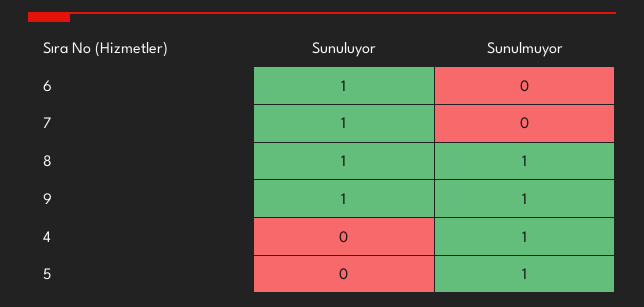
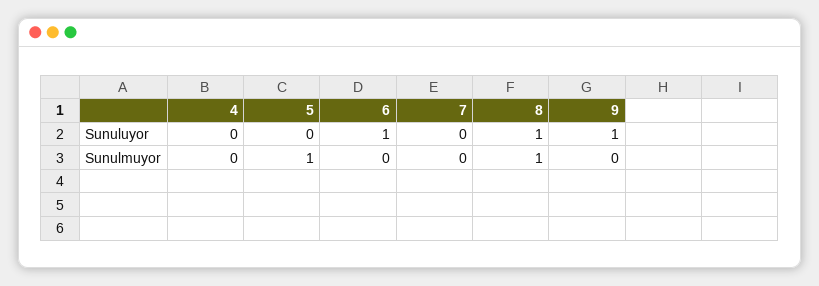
  {
    "Sunuluyor": {
      "6": 1,
-     "7": 1,
+     "7": 0,
      "8": 1,
      "9": 1,
      "4": 0,
      "5": 0
    },
    "Sunulmuyor": {
      "6": 0,
      "7": 0,
      "8": 1,
-     "9": 1,
+     "9": 0,
-     "4": 1,
+     "4": 0,
      "5": 1
    }
  }

